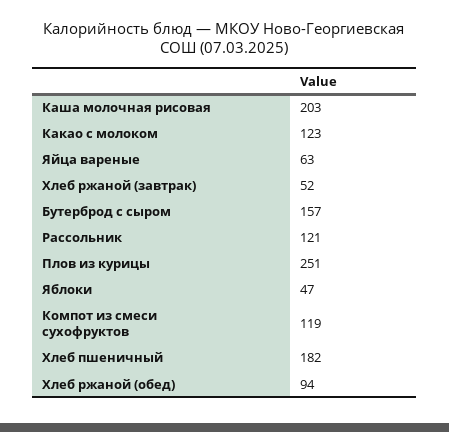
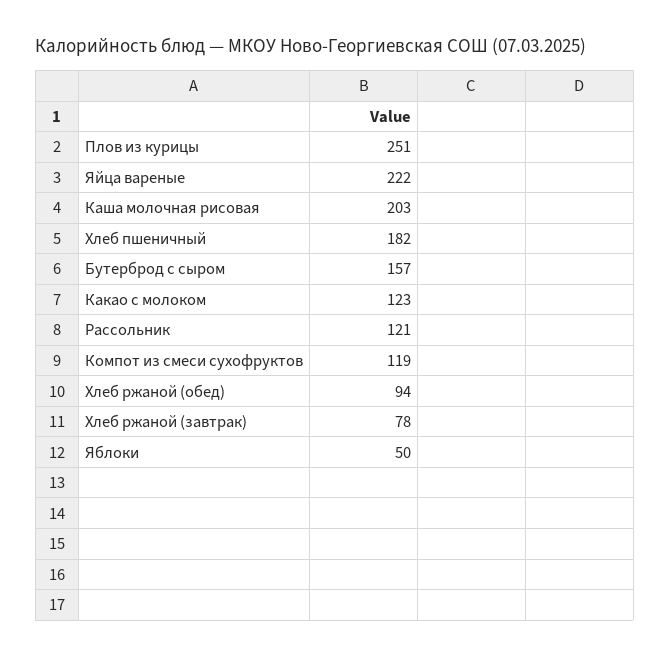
  {
    "Каша молочная рисовая": 203,
    "Какао с молоком": 123,
-   "Яйца вареные": 63,
+   "Яйца вареные": 222,
-   "Хлеб ржаной (завтрак)": 52,
+   "Хлеб ржаной (завтрак)": 78,
    "Бутерброд с сыром": 157,
    "Рассольник": 121,
    "Плов из курицы": 251,
-   "Яблоки": 47,
+   "Яблоки": 50,
    "Компот из смеси сухофруктов": 119,
    "Хлеб пшеничный": 182,
    "Хлеб ржаной (обед)": 94
  }

